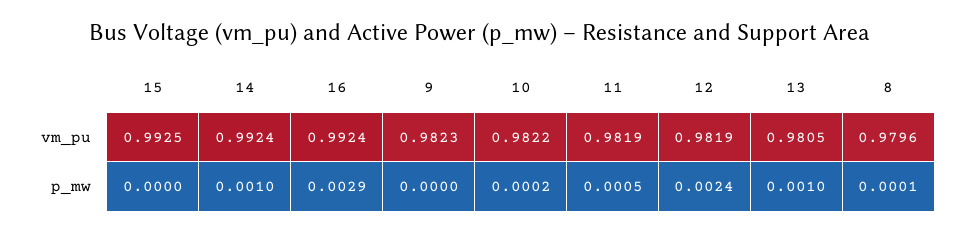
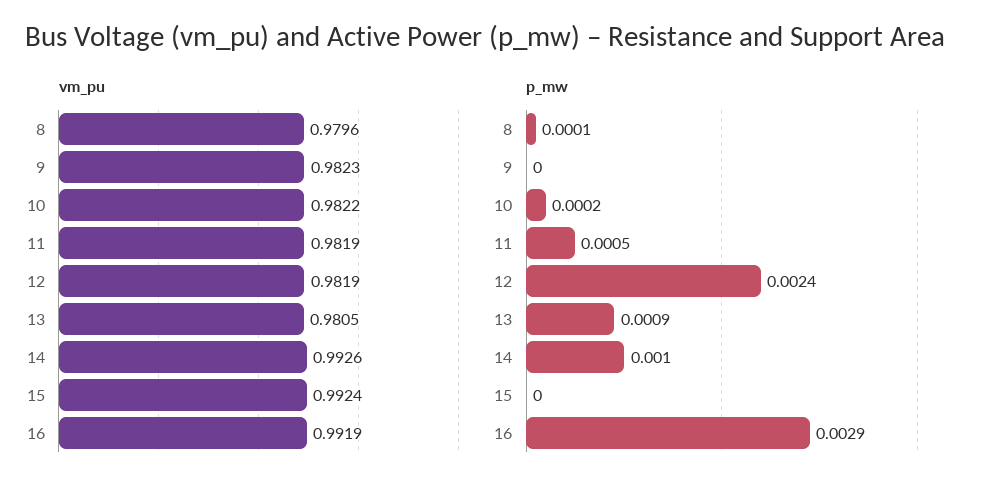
  {
    "vm_pu": {
-     "15": 0.9925,
+     "15": 0.9924,
-     "14": 0.9924,
+     "14": 0.9926,
-     "16": 0.9924,
+     "16": 0.9919,
      "9": 0.9823,
      "10": 0.9822,
      "11": 0.9819,
      "12": 0.9819,
      "13": 0.9805,
      "8": 0.9796
    },
    "p_mw": {
      "15": 0,
      "14": 0.001,
      "16": 0.0029,
      "9": 0,
      "10": 0.0002,
      "11": 0.0005,
      "12": 0.0024,
-     "13": 0.001,
+     "13": 0.0009,
      "8": 0.0001
    }
  }

